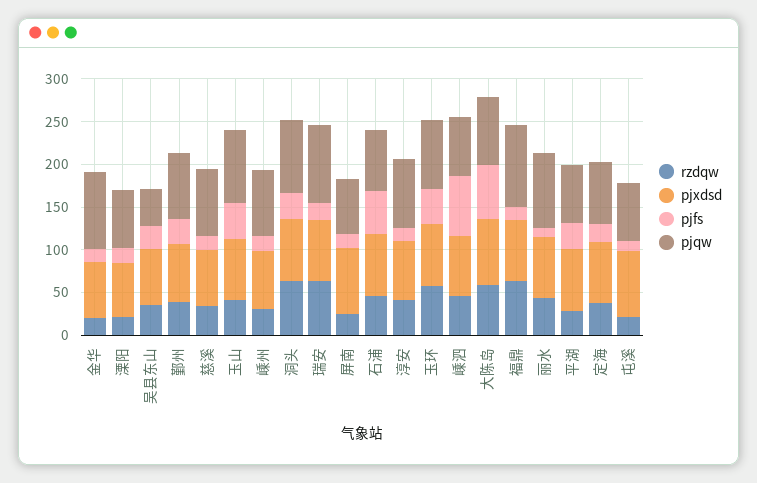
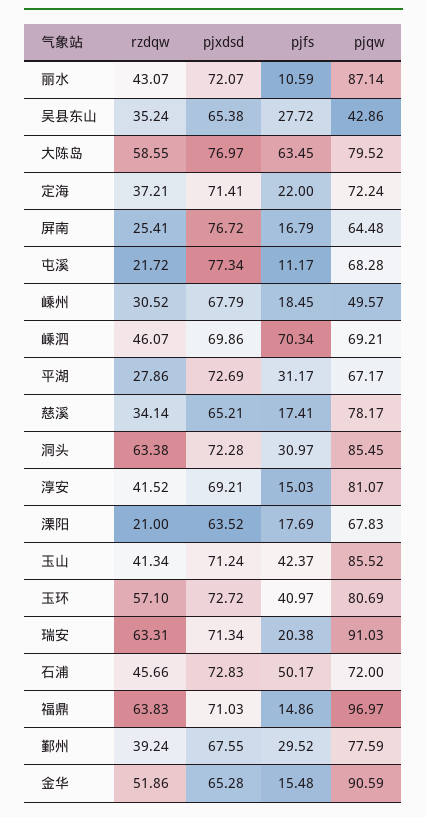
  {
    "rzdqw": {
-     "金华": 20,
+     "金华": 51.86,
      "溧阳": 21,
      "吴县东山": 35.24,
      "鄞州": 39.24,
      "慈溪": 34.14,
      "玉山": 41.34,
      "嵊州": 30.52,
      "洞头": 63.38,
      "瑞安": 63.31,
      "屏南": 25.41,
      "石浦": 45.66,
      "淳安": 41.52,
      "玉环": 57.1,
      "嵊泗": 46.07,
      "大陈岛": 58.55,
      "福鼎": 63.83,
      "丽水": 43.07,
      "平湖": 27.86,
      "定海": 37.21,
      "屯溪": 21.72
    },
    "pjxdsd": {
      "金华": 65.28,
      "溧阳": 63.52,
      "吴县东山": 65.38,
      "鄞州": 67.55,
      "慈溪": 65.21,
      "玉山": 71.24,
      "嵊州": 67.79,
      "洞头": 72.28,
      "瑞安": 71.34,
      "屏南": 76.72,
      "石浦": 72.83,
      "淳安": 69.21,
      "玉环": 72.72,
      "嵊泗": 69.86,
      "大陈岛": 76.97,
      "福鼎": 71.03,
      "丽水": 72.07,
      "平湖": 72.69,
      "定海": 71.41,
      "屯溪": 77.34
    },
    "pjfs": {
      "金华": 15.48,
      "溧阳": 17.69,
      "吴县东山": 27.72,
      "鄞州": 29.52,
      "慈溪": 17.41,
      "玉山": 42.37,
      "嵊州": 18.45,
      "洞头": 30.97,
      "瑞安": 20.38,
      "屏南": 16.79,
      "石浦": 50.17,
      "淳安": 15.03,
      "玉环": 40.97,
      "嵊泗": 70.34,
      "大陈岛": 63.45,
      "福鼎": 14.86,
      "丽水": 10.59,
      "平湖": 31.17,
      "定海": 22,
      "屯溪": 11.17
    },
    "pjqw": {
      "金华": 90.59,
      "溧阳": 67.83,
      "吴县东山": 42.86,
      "鄞州": 77.59,
      "慈溪": 78.17,
      "玉山": 85.52,
-     "嵊州": 80,
+     "嵊州": 49.57,
      "洞头": 85.45,
      "瑞安": 91.03,
      "屏南": 64.48,
      "石浦": 72,
      "淳安": 81.07,
      "玉环": 80.69,
      "嵊泗": 69.21,
      "大陈岛": 79.52,
      "福鼎": 96.97,
      "丽水": 87.14,
      "平湖": 67.17,
      "定海": 72.24,
      "屯溪": 68.28
    }
  }

